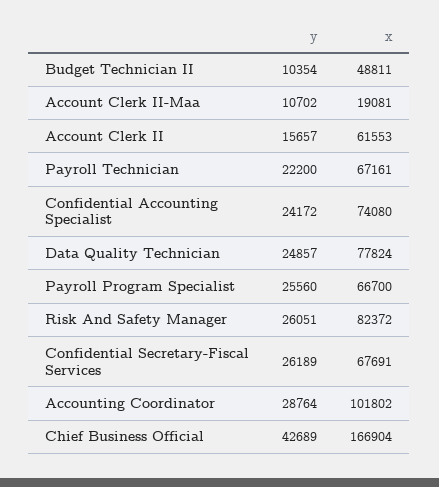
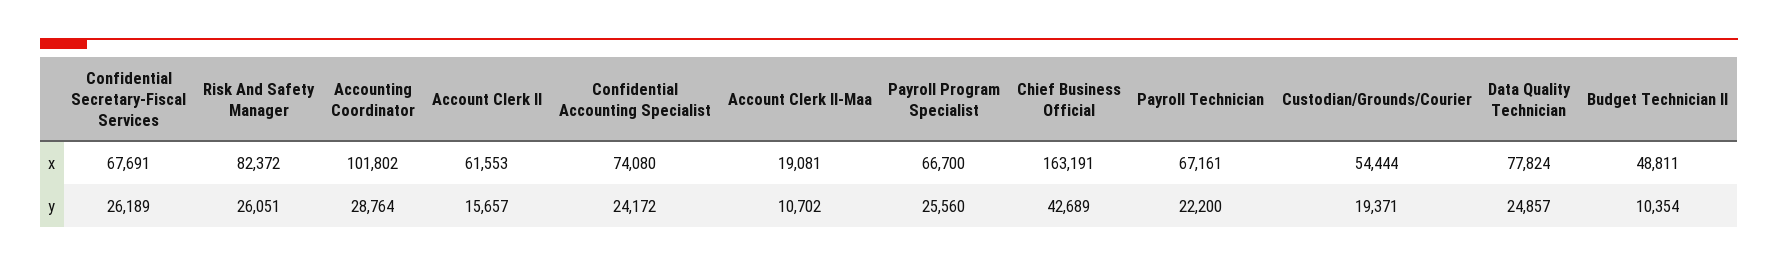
  {
    "y": {
      "Budget Technician II": 10354,
      "Account Clerk II-Maa": 10702,
      "Account Clerk II": 15657,
      "Payroll Technician": 22200,
      "Confidential Accounting Specialist": 24172,
      "Data Quality Technician": 24857,
      "Payroll Program Specialist": 25560,
      "Risk And Safety Manager": 26051,
      "Confidential Secretary-Fiscal Services": 26189,
      "Accounting Coordinator": 28764,
-     "Chief Business Official": 42689
+     "Chief Business Official": 42689,
+     "Custodian/Grounds/Courier": 19371
    },
    "x": {
      "Budget Technician II": 48811,
      "Account Clerk II-Maa": 19081,
      "Account Clerk II": 61553,
      "Payroll Technician": 67161,
      "Confidential Accounting Specialist": 74080,
      "Data Quality Technician": 77824,
      "Payroll Program Specialist": 66700,
      "Risk And Safety Manager": 82372,
      "Confidential Secretary-Fiscal Services": 67691,
      "Accounting Coordinator": 101802,
-     "Chief Business Official": 166904
+     "Chief Business Official": 163191,
+     "Custodian/Grounds/Courier": 54444
    }
  }

